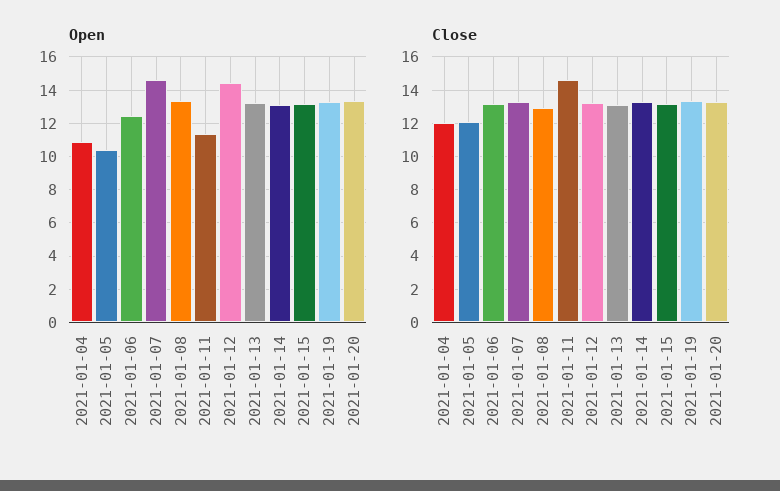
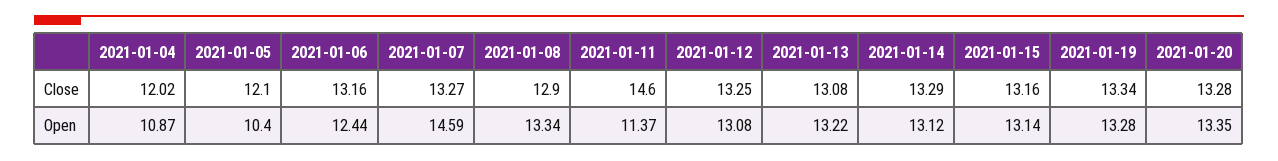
  {
    "Open": {
      "2021-01-04": 10.87,
      "2021-01-05": 10.4,
      "2021-01-06": 12.44,
      "2021-01-07": 14.59,
      "2021-01-08": 13.34,
      "2021-01-11": 11.37,
-     "2021-01-12": 14.5,
+     "2021-01-12": 13.08,
      "2021-01-13": 13.22,
      "2021-01-14": 13.12,
      "2021-01-15": 13.14,
      "2021-01-19": 13.28,
      "2021-01-20": 13.35
    },
    "Close": {
      "2021-01-04": 12.02,
      "2021-01-05": 12.1,
      "2021-01-06": 13.16,
      "2021-01-07": 13.27,
      "2021-01-08": 12.9,
      "2021-01-11": 14.6,
      "2021-01-12": 13.25,
      "2021-01-13": 13.08,
      "2021-01-14": 13.29,
      "2021-01-15": 13.16,
      "2021-01-19": 13.34,
      "2021-01-20": 13.28
    }
  }

